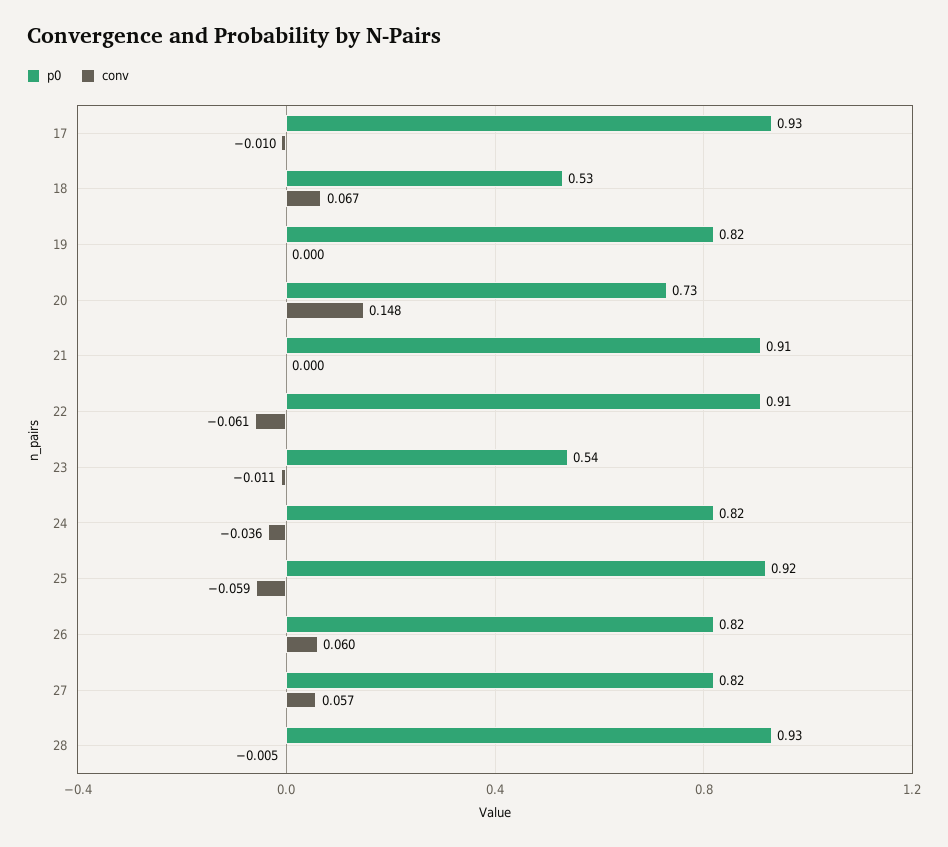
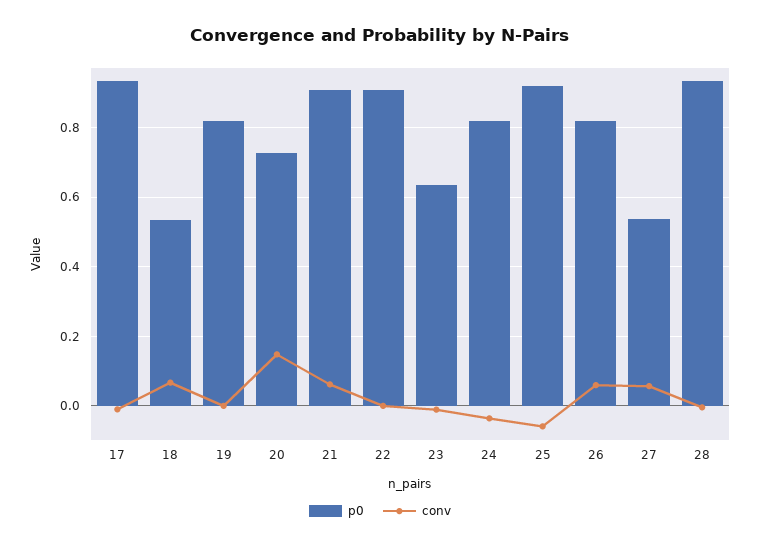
  {
    "p0": {
      "17": 0.93,
      "18": 0.53,
      "19": 0.82,
      "20": 0.73,
      "21": 0.91,
      "22": 0.91,
-     "23": 0.54,
+     "23": 0.64,
      "24": 0.82,
      "25": 0.92,
      "26": 0.82,
-     "27": 0.82,
+     "27": 0.54,
      "28": 0.93
    },
    "conv": {
      "17": -0.01,
      "18": 0.067,
      "19": 0,
      "20": 0.148,
-     "21": 0,
+     "21": 0.06,
-     "22": -0.061,
+     "22": 0,
      "23": -0.011,
      "24": -0.036,
      "25": -0.059,
      "26": 0.06,
      "27": 0.057,
      "28": -0.005
    }
  }

